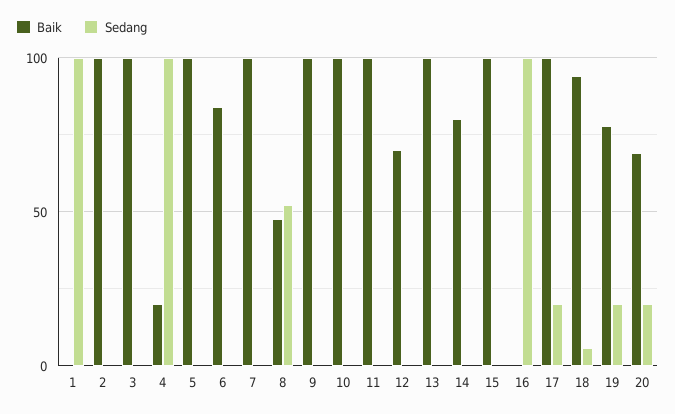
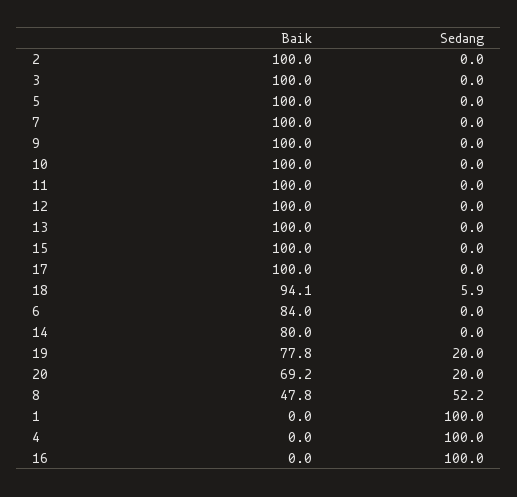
  {
    "Baik": {
      "1": 0,
      "2": 100,
      "3": 100,
-     "4": 20,
+     "4": 0,
      "5": 100,
      "6": 84,
      "7": 100,
      "8": 47.8,
      "9": 100,
      "10": 100,
      "11": 100,
-     "12": 70,
+     "12": 100,
      "13": 100,
      "14": 80,
      "15": 100,
      "16": 0,
      "17": 100,
      "18": 94.1,
      "19": 77.8,
      "20": 69.2
    },
    "Sedang": {
      "1": 100,
      "2": 0,
      "3": 0,
      "4": 100,
      "5": 0,
      "6": 0,
      "7": 0,
      "8": 52.2,
      "9": 0,
      "10": 0,
      "11": 0,
      "12": 0,
      "13": 0,
      "14": 0,
      "15": 0,
      "16": 100,
-     "17": 20,
+     "17": 0,
      "18": 5.9,
      "19": 20,
      "20": 20
    }
  }

